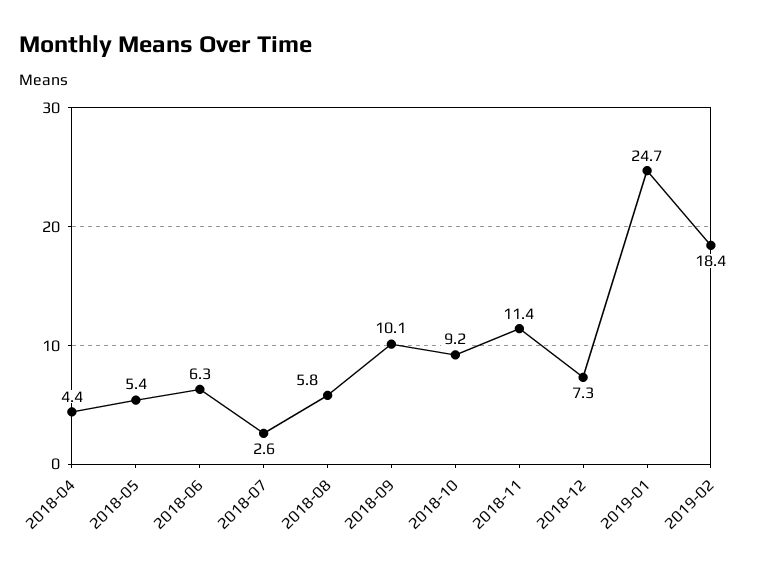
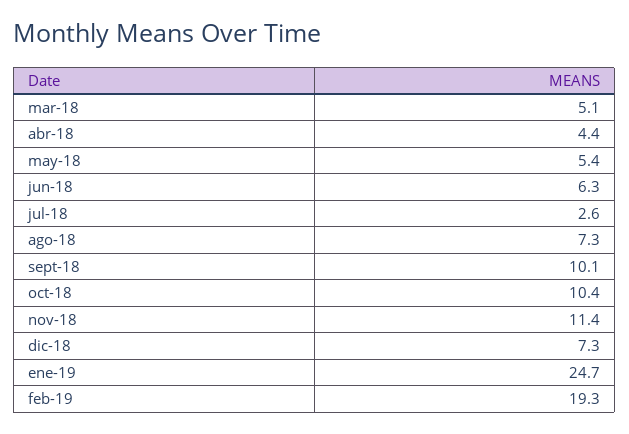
  {
    "2018-04": 4.4,
    "2018-05": 5.4,
    "2018-06": 6.3,
    "2018-07": 2.6,
-   "2018-08": 5.8,
+   "2018-08": 7.3,
    "2018-09": 10.1,
-   "2018-10": 9.2,
+   "2018-10": 10.4,
    "2018-11": 11.4,
    "2018-12": 7.3,
    "2019-01": 24.7,
-   "2019-02": 18.4
+   "2019-02": 19.3,
+   "mar-18": 5.1
  }

